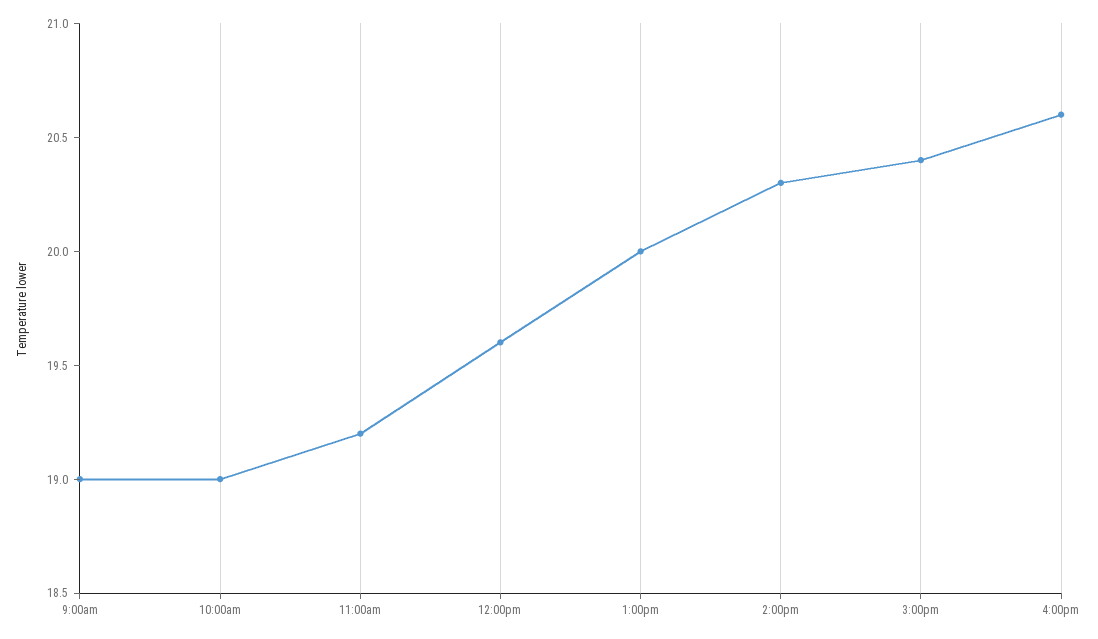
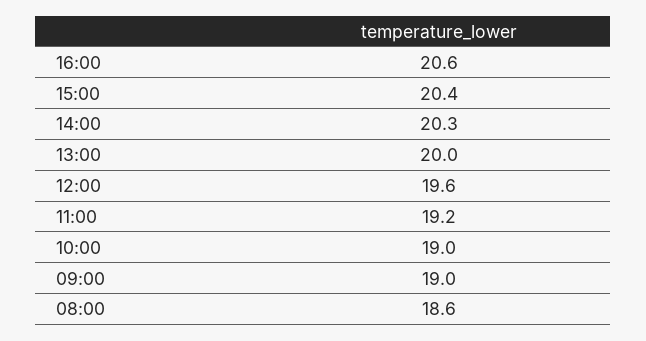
  {
    "9:00am": 19,
    "10:00am": 19,
    "11:00am": 19.2,
    "12:00pm": 19.6,
    "1:00pm": 20,
    "2:00pm": 20.3,
    "3:00pm": 20.4,
-   "4:00pm": 20.6
+   "4:00pm": 20.6,
+   "08:00": 18.6
  }

